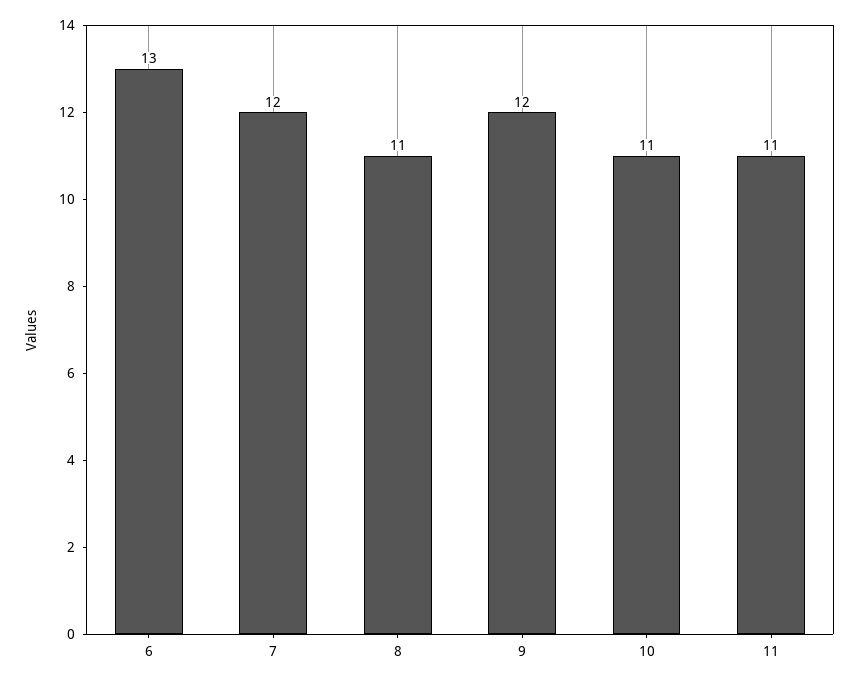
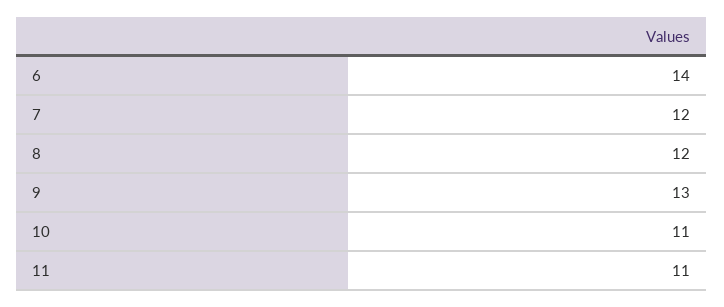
  {
-   "6": 13,
+   "6": 14,
    "7": 12,
-   "8": 11,
+   "8": 12,
-   "9": 12,
+   "9": 13,
    "10": 11,
    "11": 11
  }

